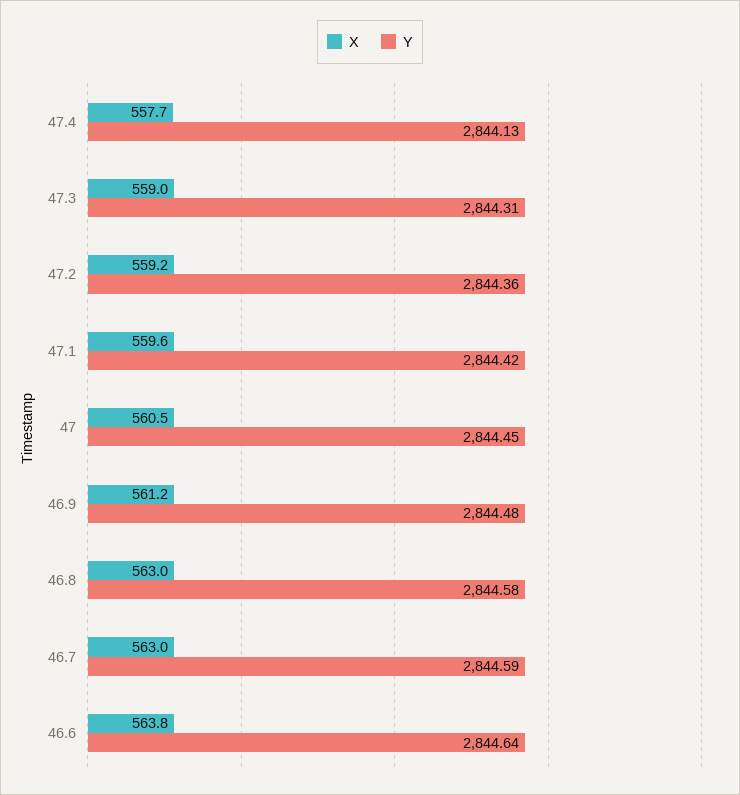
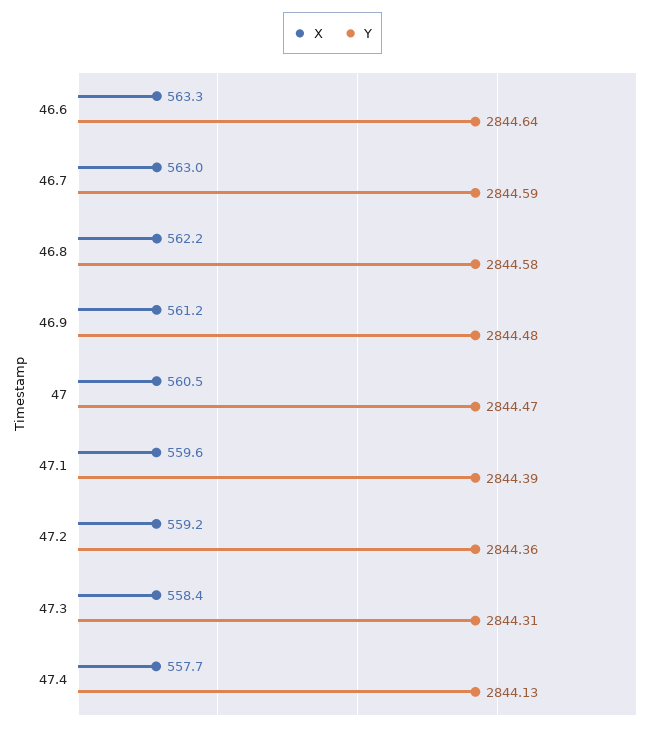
  {
    "X": {
      "47.4": 557.7,
-     "47.3": 559,
+     "47.3": 558.4,
      "47.2": 559.2,
      "47.1": 559.6,
      "47": 560.5,
      "46.9": 561.2,
-     "46.8": 563,
+     "46.8": 562.2,
      "46.7": 563,
-     "46.6": 563.8
+     "46.6": 563.3
    },
    "Y": {
      "47.4": 2844.13,
      "47.3": 2844.31,
      "47.2": 2844.36,
-     "47.1": 2844.42,
+     "47.1": 2844.39,
-     "47": 2844.45,
+     "47": 2844.47,
      "46.9": 2844.48,
      "46.8": 2844.58,
      "46.7": 2844.59,
      "46.6": 2844.64
    }
  }

